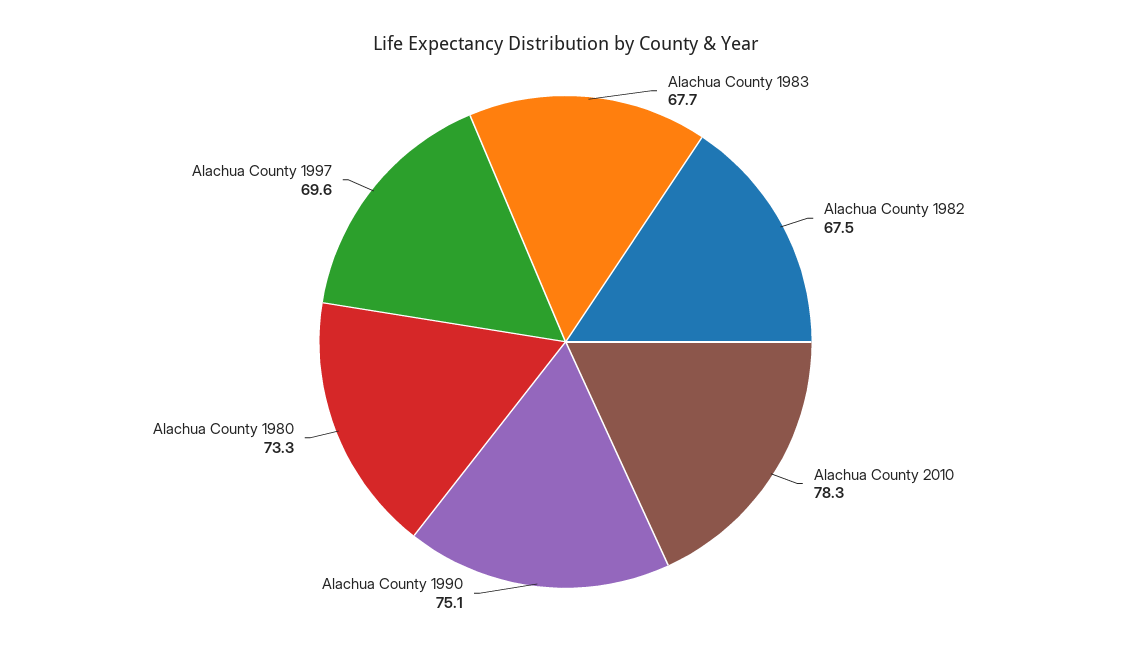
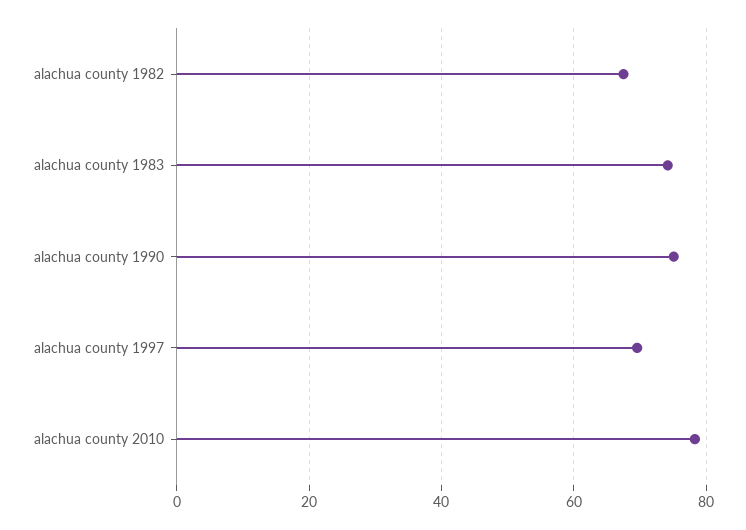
  {
-   "Alachua County 1983": 67.7,
+   "Alachua County 1983": 74,
    "Alachua County 1982": 67.5,
    "Alachua County 2010": 78.3,
    "Alachua County 1990": 75.1,
-   "Alachua County 1980": 73.3,
    "Alachua County 1997": 69.6
  }

